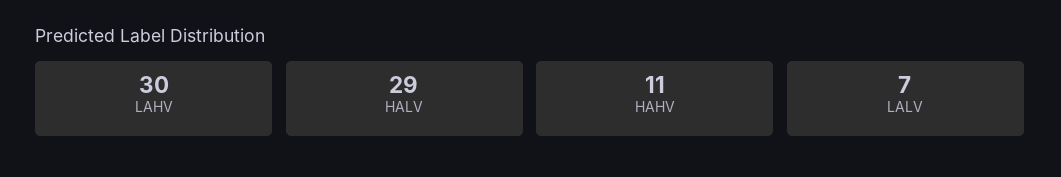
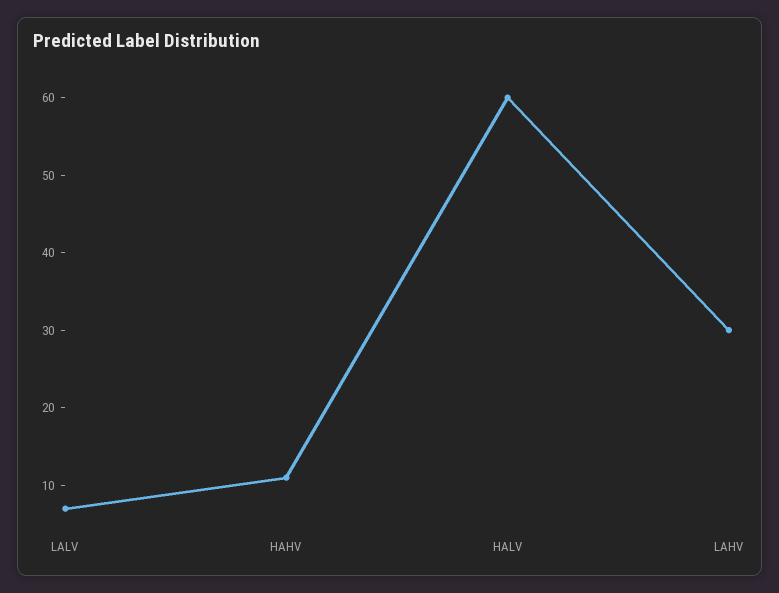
  {
    "LAHV": 30,
-   "HALV": 29,
+   "HALV": 60,
    "HAHV": 11,
    "LALV": 7
  }

